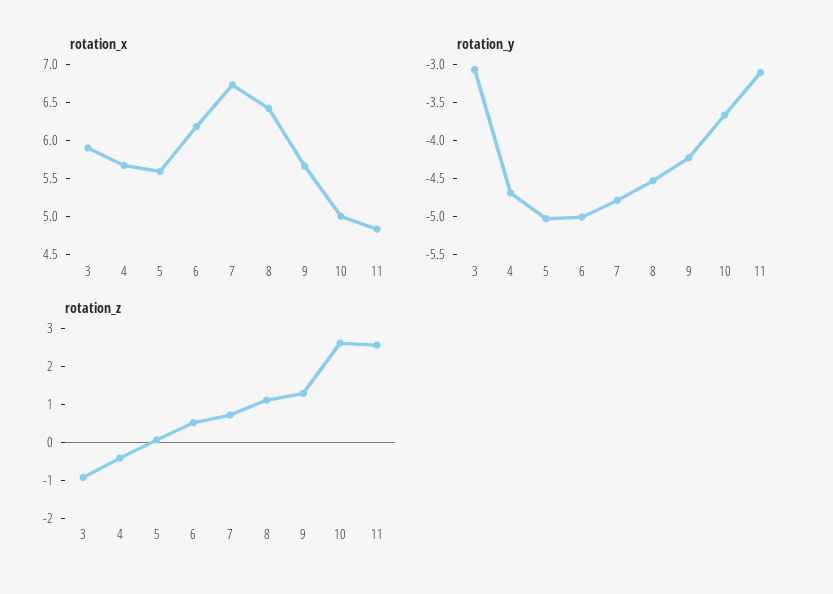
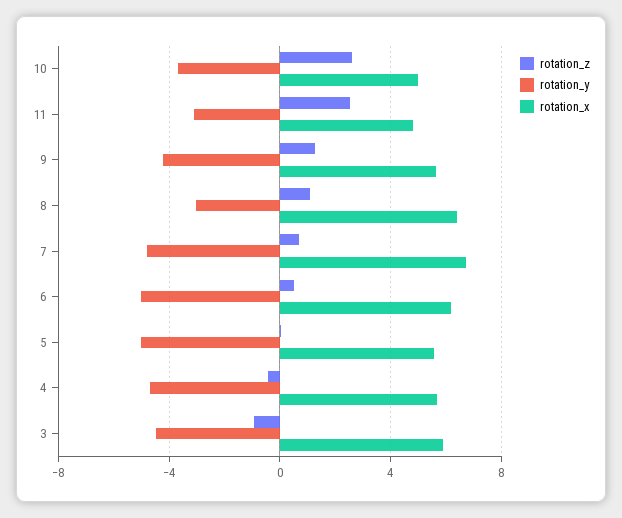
  {
    "rotation_x": {
      "3": 6,
      "4": 5.75,
      "5": 5.5,
      "6": 6.25,
      "7": 6.75,
      "8": 6.5,
      "9": 5.75,
      "10": 5,
      "11": 4.75
    },
    "rotation_y": {
-     "3": -3,
+     "3": -4.5,
      "4": -4.75,
      "5": -5,
      "6": -5,
      "7": -4.75,
-     "8": -4.5,
+     "8": -3,
      "9": -4.25,
      "10": -3.75,
      "11": -3
    },
    "rotation_z": {
      "3": -1,
      "4": -0.5,
      "5": 0,
      "6": 0.5,
      "7": 0.75,
      "8": 1,
      "9": 1.25,
      "10": 2.5,
      "11": 2.5
    }
  }

